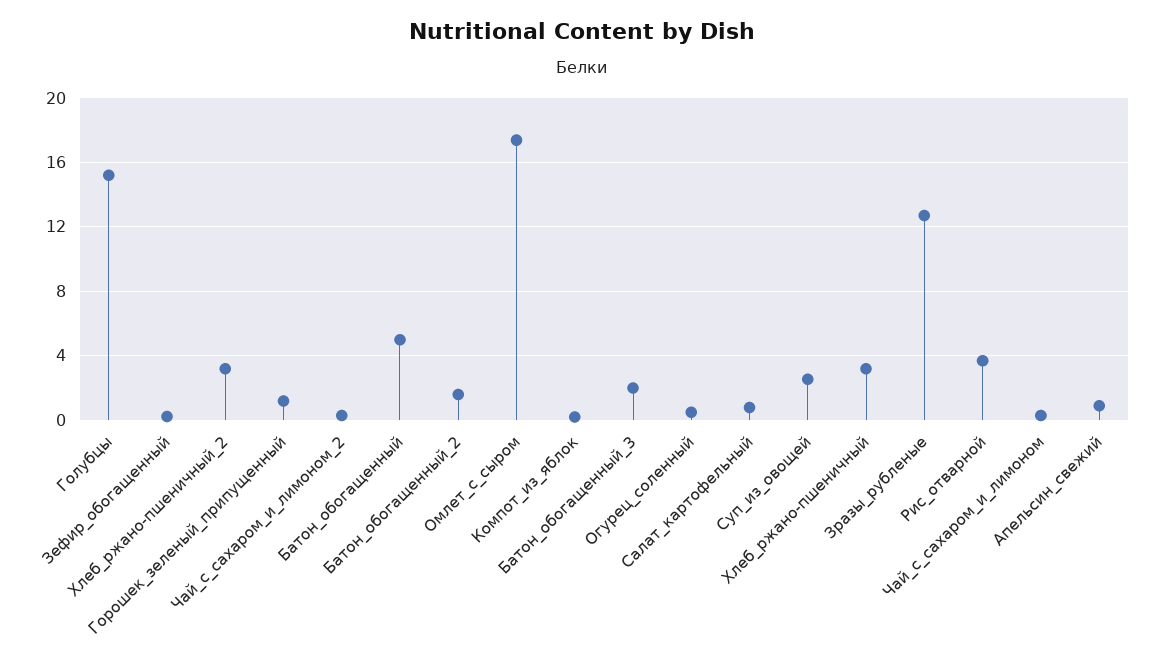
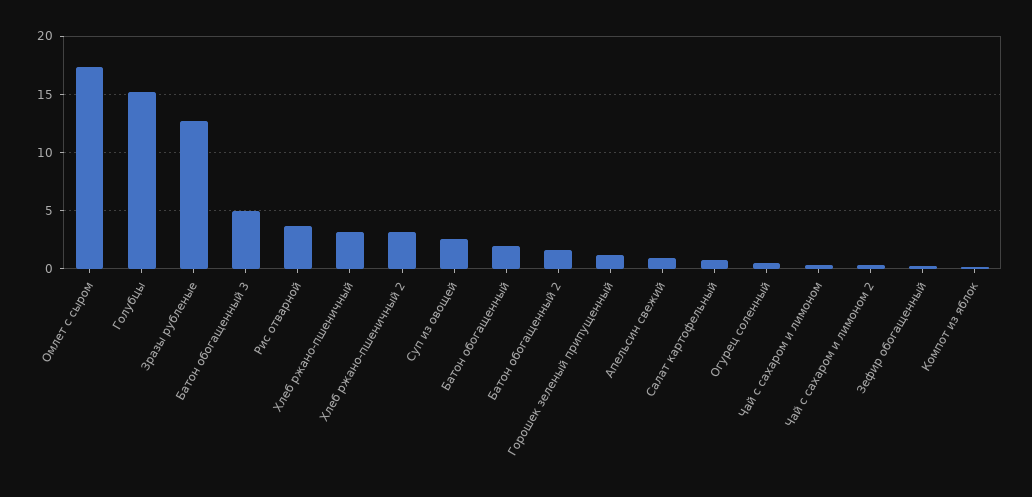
  {
    "Голубцы": 15,
    "Зефир_обогащенный": 0,
    "Хлеб_ржано-пшеничный_2": 3,
    "Горошек_зеленый_припущенный": 1,
    "Чай_с_сахаром_и_лимоном_2": 0.5,
-   "Батон_обогащенный": 5,
+   "Батон_обогащенный": 2,
    "Батон_обогащенный_2": 1.5,
    "Омлет_с_сыром": 17.5,
    "Компот_из_яблок": 0,
-   "Батон_обогащенный_3": 2,
+   "Батон_обогащенный_3": 5,
    "Огурец_соленный": 0.5,
    "Салат_картофельный": 1,
    "Суп_из_овощей": 2.5,
    "Хлеб_ржано-пшеничный": 3,
    "Зразы_рубленые": 12.5,
    "Рис_отварной": 3.5,
    "Чай_с_сахаром_и_лимоном": 0.5,
    "Апельсин_свежий": 1
  }

